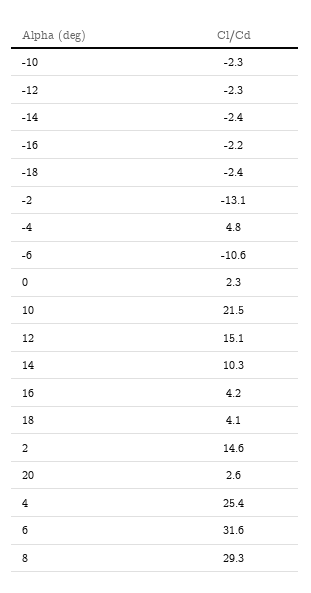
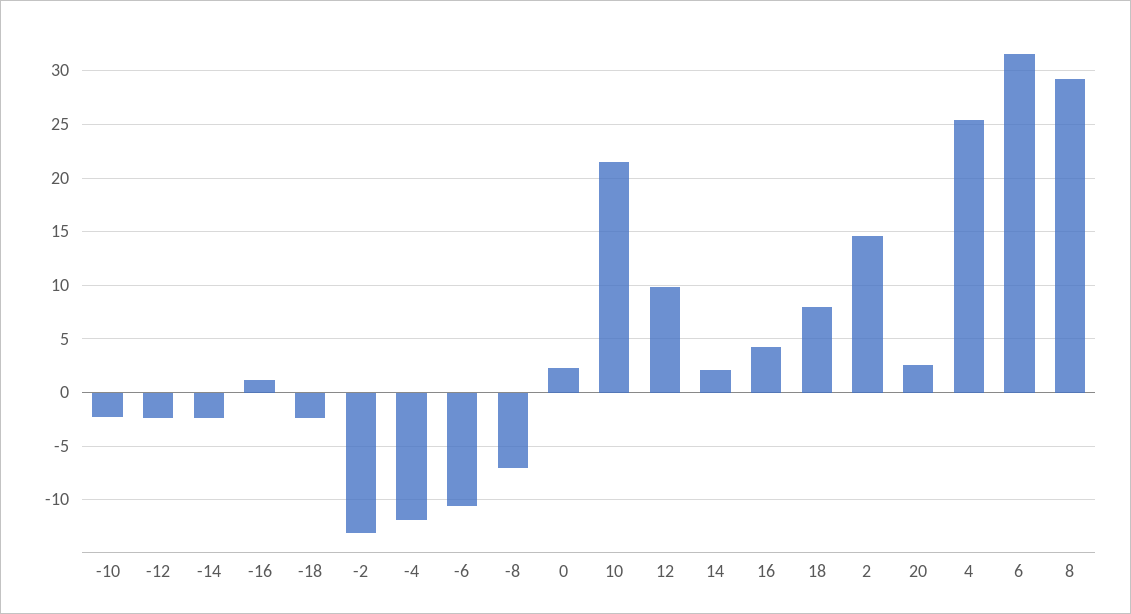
  {
    "-10": -2.3,
    "-12": -2.3,
    "-14": -2.4,
-   "-16": -2.2,
+   "-16": 1,
    "-18": -2.4,
    "-2": -13.1,
-   "-4": 4.8,
+   "-4": -12,
    "-6": -10.6,
    "0": 2.3,
    "10": 21.5,
-   "12": 15.1,
+   "12": 10,
-   "14": 10.3,
+   "14": 2,
    "16": 4.2,
-   "18": 4.1,
+   "18": 8,
    "2": 14.6,
    "20": 2.6,
    "4": 25.4,
    "6": 31.6,
-   "8": 29.3
+   "8": 29.3,
+   "-8": -7
  }

